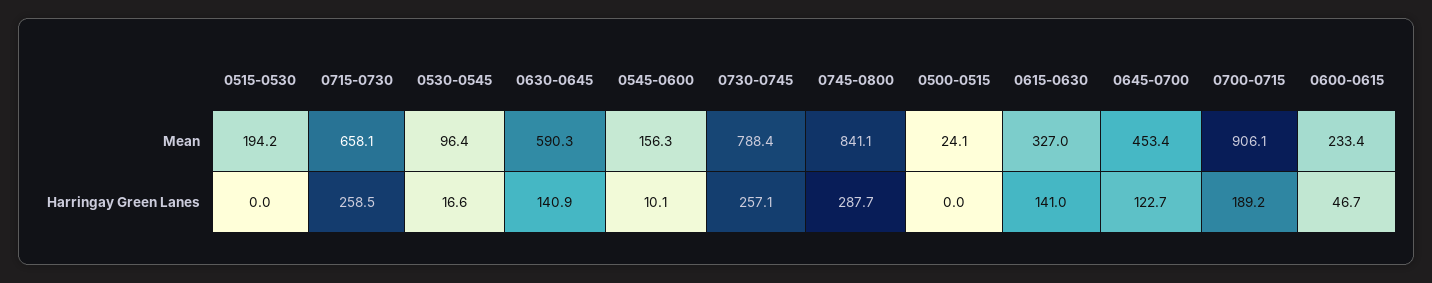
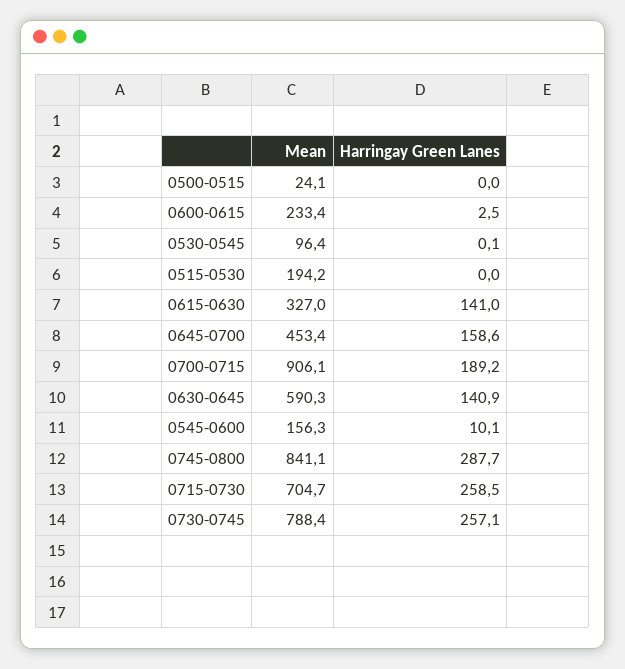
  {
    "0515-0530": {
      "Mean": 194.2,
      "Harringay Green Lanes": 0
    },
    "0715-0730": {
-     "Mean": 658.1,
+     "Mean": 704.7,
      "Harringay Green Lanes": 258.5
    },
    "0530-0545": {
      "Mean": 96.4,
-     "Harringay Green Lanes": 16.6
+     "Harringay Green Lanes": 0.1
    },
    "0630-0645": {
      "Mean": 590.3,
      "Harringay Green Lanes": 140.9
    },
    "0545-0600": {
      "Mean": 156.3,
      "Harringay Green Lanes": 10.1
    },
    "0730-0745": {
      "Mean": 788.4,
      "Harringay Green Lanes": 257.1
    },
    "0745-0800": {
      "Mean": 841.1,
      "Harringay Green Lanes": 287.7
    },
    "0500-0515": {
      "Mean": 24.1,
      "Harringay Green Lanes": 0
    },
    "0615-0630": {
      "Mean": 327,
      "Harringay Green Lanes": 141
    },
    "0645-0700": {
      "Mean": 453.4,
-     "Harringay Green Lanes": 122.7
+     "Harringay Green Lanes": 158.6
    },
    "0700-0715": {
      "Mean": 906.1,
      "Harringay Green Lanes": 189.2
    },
    "0600-0615": {
      "Mean": 233.4,
-     "Harringay Green Lanes": 46.7
+     "Harringay Green Lanes": 2.5
    }
  }

